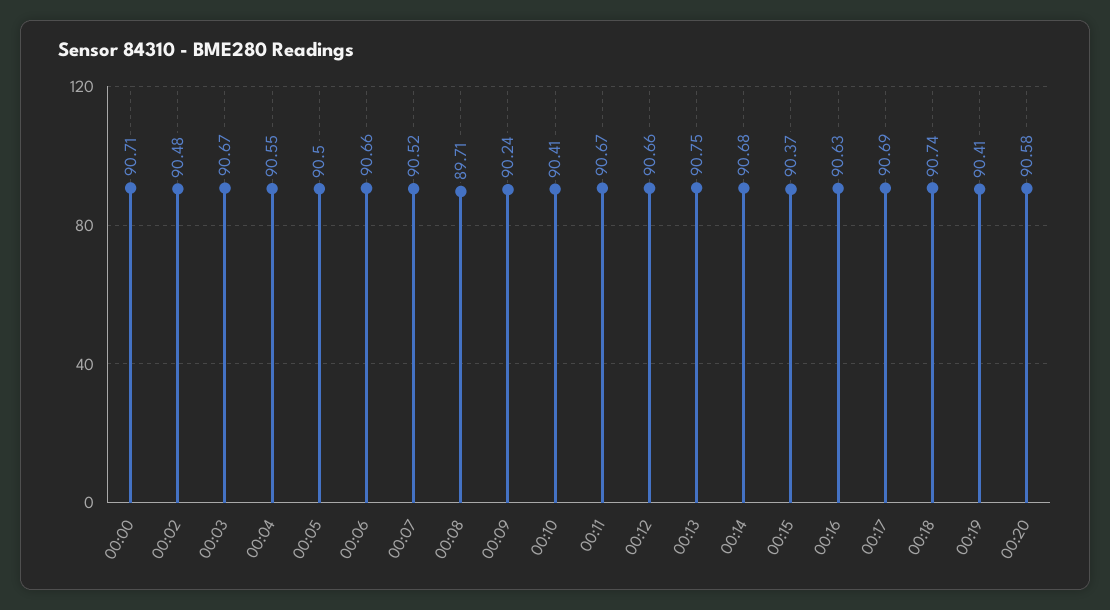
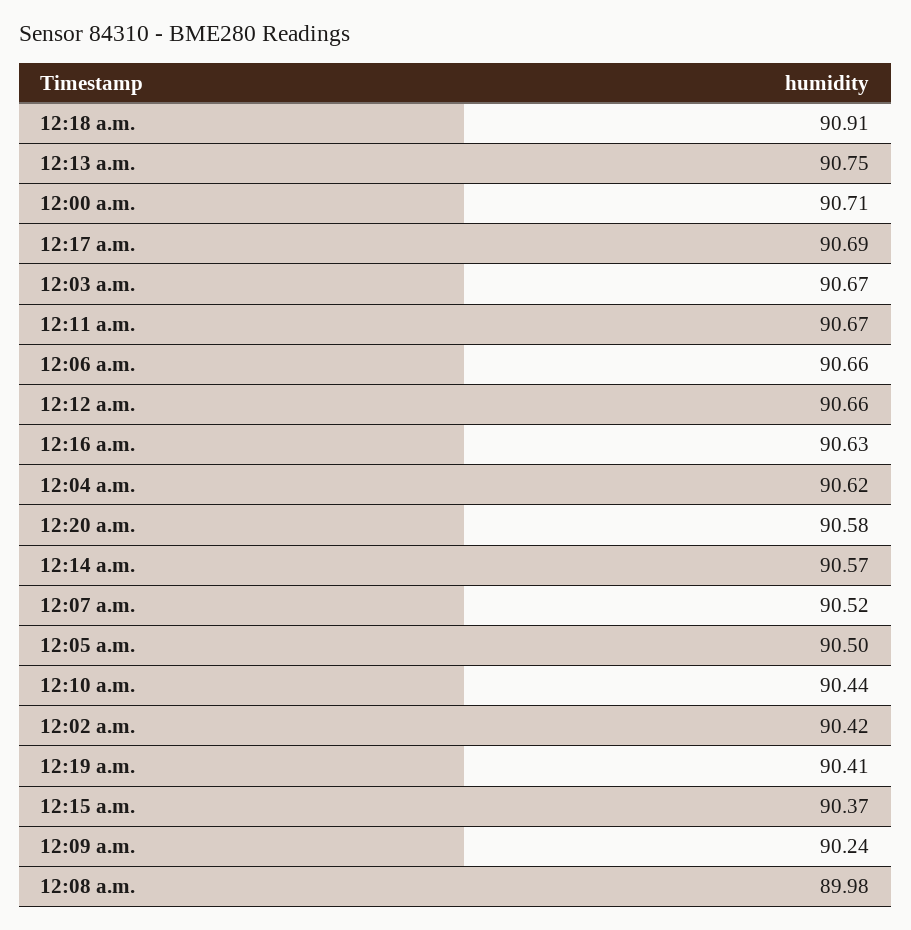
  {
    "00:00": 90.71,
-   "00:02": 90.48,
+   "00:02": 90.42,
    "00:03": 90.67,
-   "00:04": 90.55,
+   "00:04": 90.62,
    "00:05": 90.5,
    "00:06": 90.66,
    "00:07": 90.52,
-   "00:08": 89.71,
+   "00:08": 89.98,
    "00:09": 90.24,
-   "00:10": 90.41,
+   "00:10": 90.44,
    "00:11": 90.67,
    "00:12": 90.66,
    "00:13": 90.75,
-   "00:14": 90.68,
+   "00:14": 90.57,
    "00:15": 90.37,
    "00:16": 90.63,
    "00:17": 90.69,
-   "00:18": 90.74,
+   "00:18": 90.91,
    "00:19": 90.41,
    "00:20": 90.58
  }

